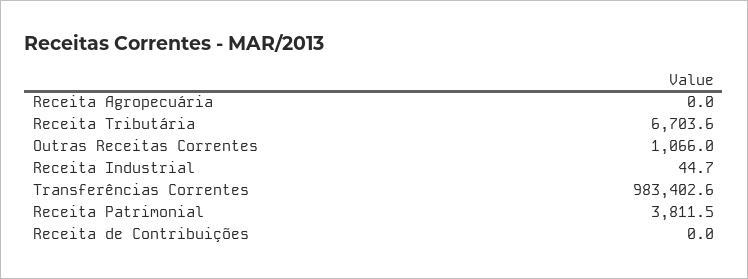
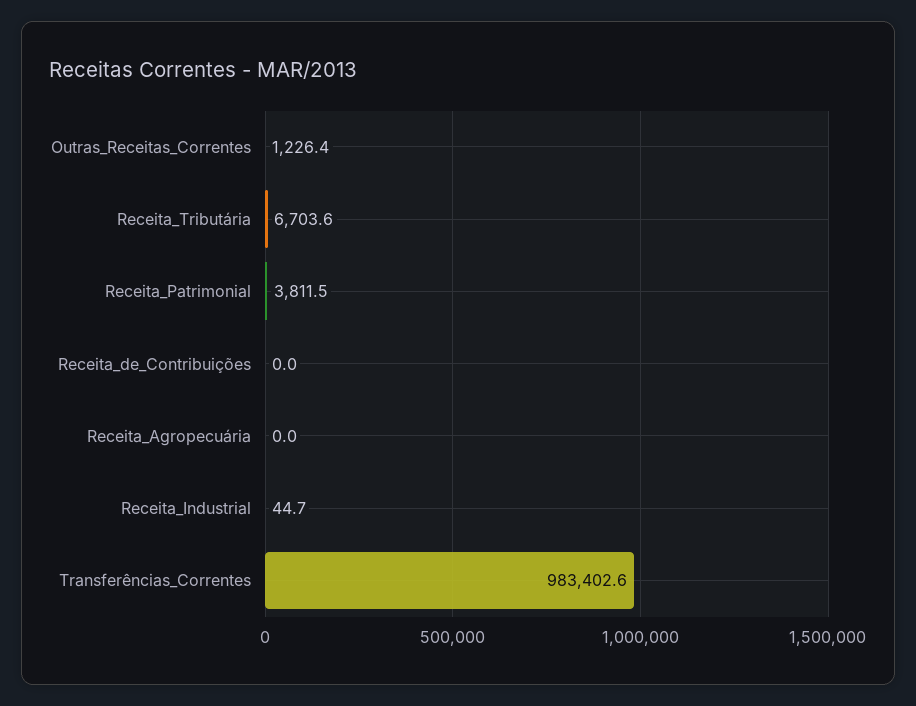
  {
    "Receita Agropecuária": 0,
    "Receita Tributária": 6703.6,
-   "Outras Receitas Correntes": 1066,
+   "Outras Receitas Correntes": 1226.4,
    "Receita Industrial": 44.7,
    "Transferências Correntes": 983402.6,
    "Receita Patrimonial": 3811.5,
    "Receita de Contribuições": 0
  }

